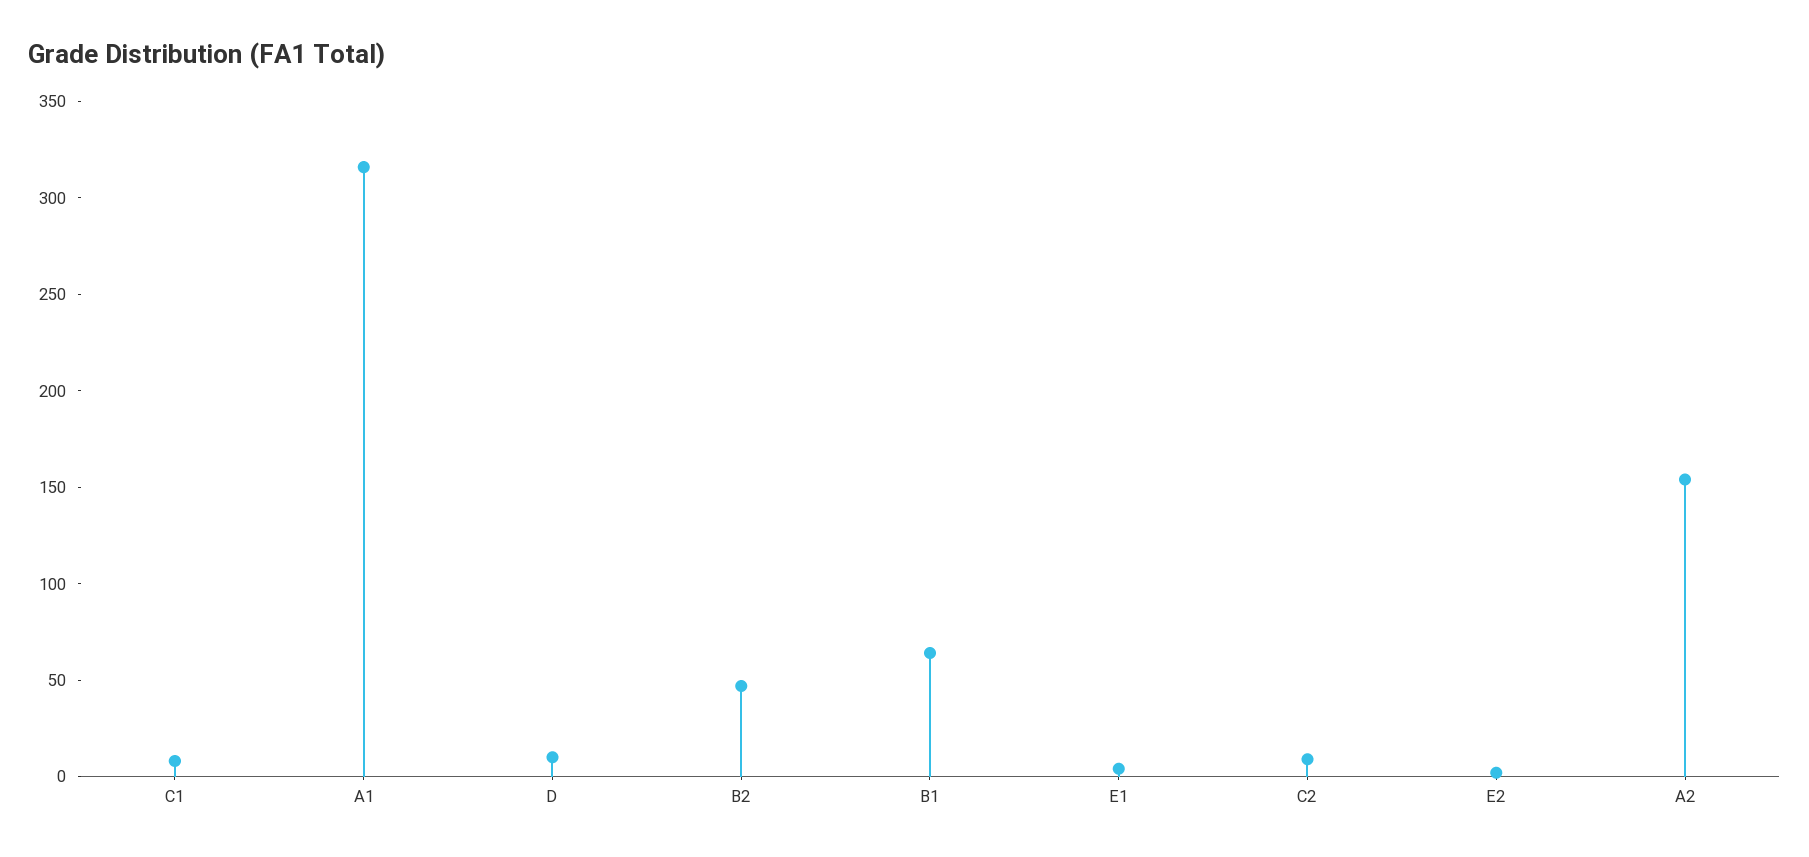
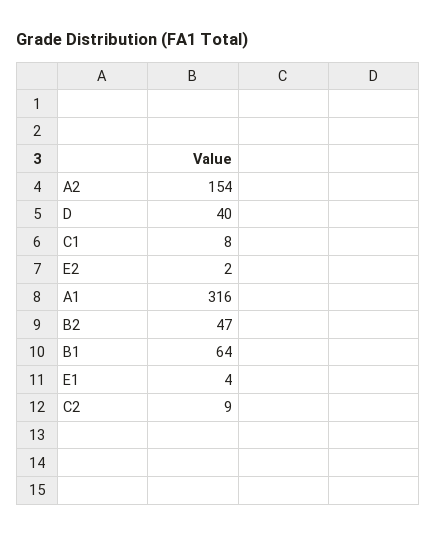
  {
    "C1": 8,
    "A1": 316,
-   "D": 10,
+   "D": 40,
    "B2": 47,
    "B1": 64,
    "E1": 4,
    "C2": 9,
    "E2": 2,
    "A2": 154
  }

